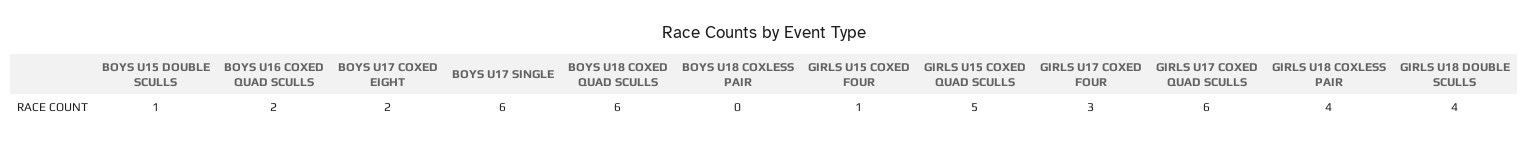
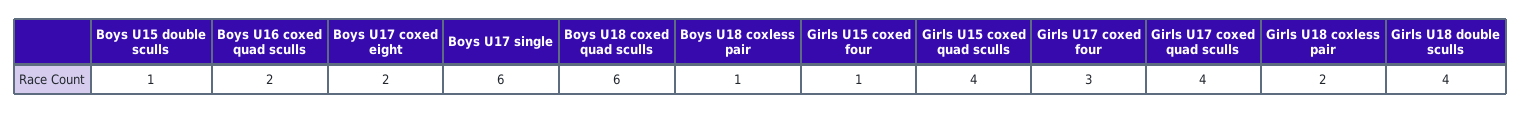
  {
    "BOYS U15 DOUBLE SCULLS": 1,
    "BOYS U16 COXED QUAD SCULLS": 2,
    "BOYS U17 COXED EIGHT": 2,
    "BOYS U17 SINGLE": 6,
    "BOYS U18 COXED QUAD SCULLS": 6,
-   "BOYS U18 COXLESS PAIR": 0,
+   "BOYS U18 COXLESS PAIR": 1,
    "GIRLS U15 COXED FOUR": 1,
-   "GIRLS U15 COXED QUAD SCULLS": 5,
+   "GIRLS U15 COXED QUAD SCULLS": 4,
    "GIRLS U17 COXED FOUR": 3,
-   "GIRLS U17 COXED QUAD SCULLS": 6,
+   "GIRLS U17 COXED QUAD SCULLS": 4,
-   "GIRLS U18 COXLESS PAIR": 4,
+   "GIRLS U18 COXLESS PAIR": 2,
    "GIRLS U18 DOUBLE SCULLS": 4
  }

